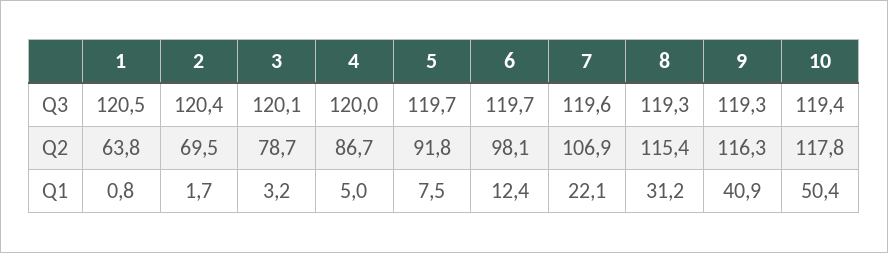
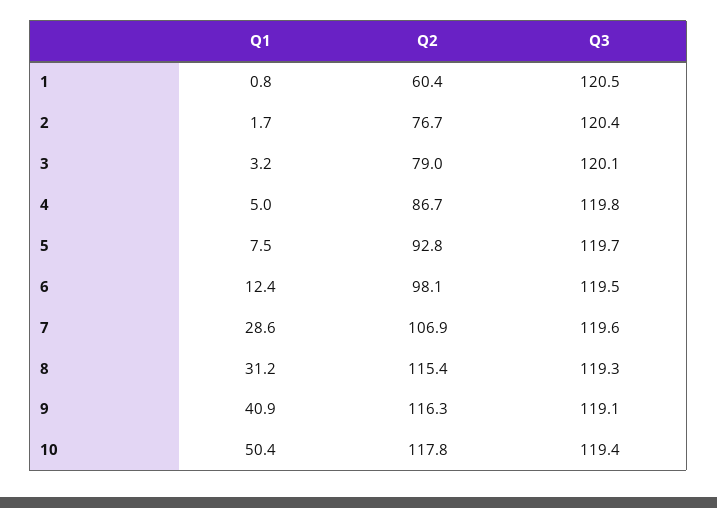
  {
    "1": {
      "Q3": 120.5,
-     "Q2": 63.8,
+     "Q2": 60.4,
      "Q1": 0.8
    },
    "2": {
      "Q3": 120.4,
-     "Q2": 69.5,
+     "Q2": 76.7,
      "Q1": 1.7
    },
    "3": {
      "Q3": 120.1,
-     "Q2": 78.7,
+     "Q2": 79,
      "Q1": 3.2
    },
    "4": {
-     "Q3": 120,
+     "Q3": 119.8,
      "Q2": 86.7,
      "Q1": 5
    },
    "5": {
      "Q3": 119.7,
-     "Q2": 91.8,
+     "Q2": 92.8,
      "Q1": 7.5
    },
    "6": {
-     "Q3": 119.7,
+     "Q3": 119.5,
      "Q2": 98.1,
      "Q1": 12.4
    },
    "7": {
      "Q3": 119.6,
      "Q2": 106.9,
-     "Q1": 22.1
+     "Q1": 28.6
    },
    "8": {
      "Q3": 119.3,
      "Q2": 115.4,
      "Q1": 31.2
    },
    "9": {
-     "Q3": 119.3,
+     "Q3": 119.1,
      "Q2": 116.3,
      "Q1": 40.9
    },
    "10": {
      "Q3": 119.4,
      "Q2": 117.8,
      "Q1": 50.4
    }
  }

